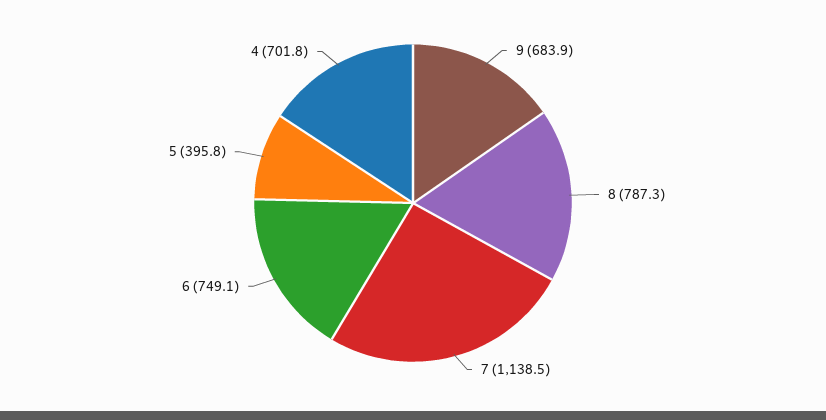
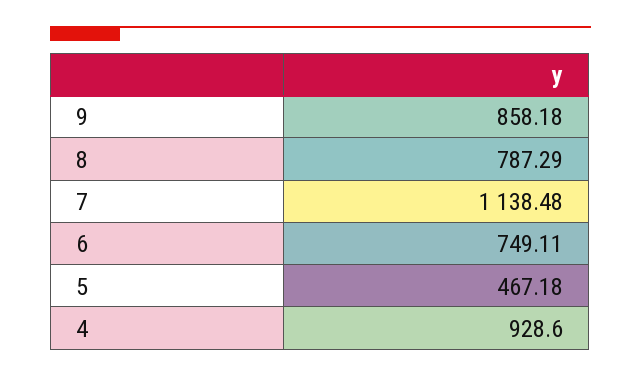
  {
-   "9": 683.9,
+   "9": 858.18,
    "8": 787.29,
    "7": 1138.48,
    "6": 749.11,
-   "5": 395.8,
+   "5": 467.18,
-   "4": 701.8
+   "4": 928.6
  }

